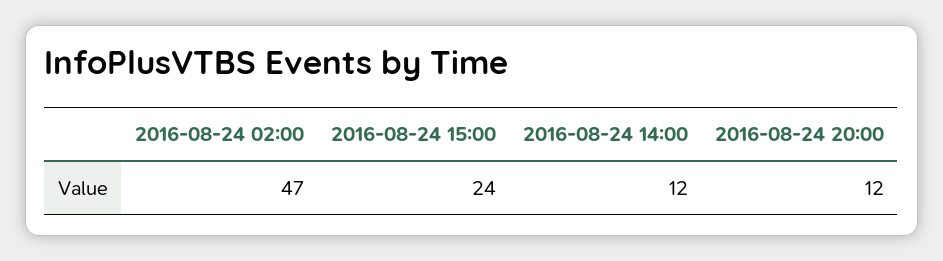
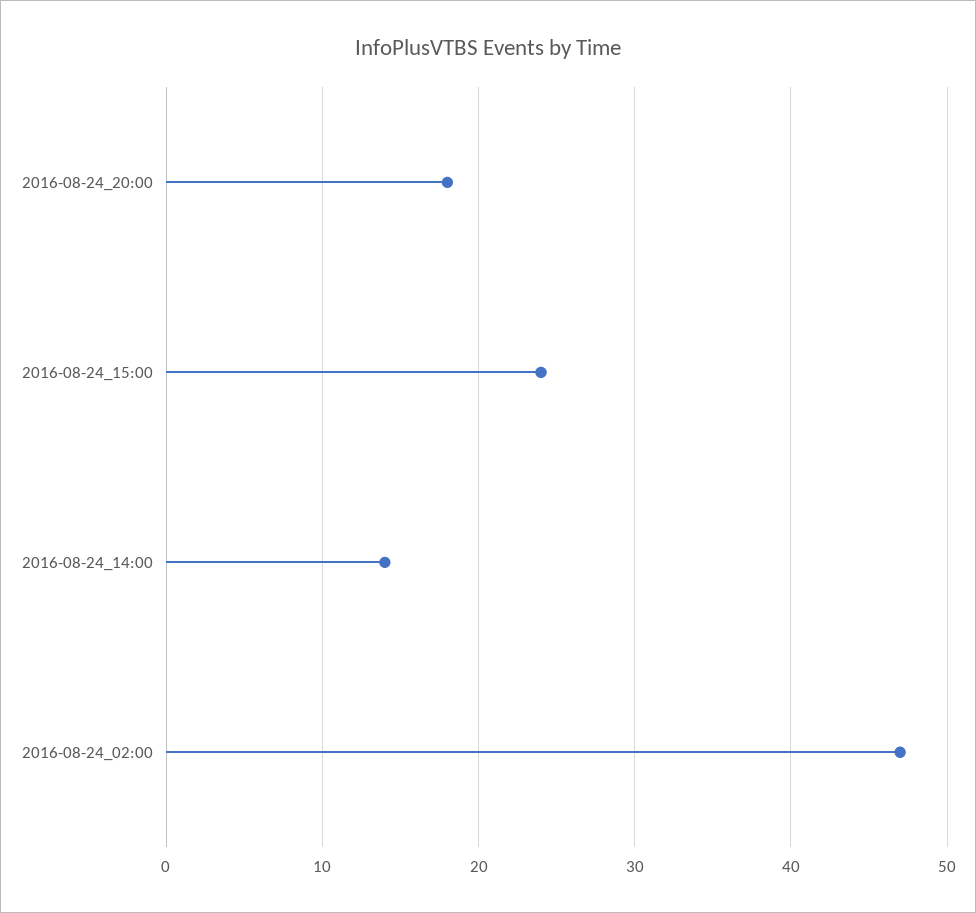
  {
    "2016-08-24 02:00": 47,
    "2016-08-24 15:00": 24,
-   "2016-08-24 14:00": 12,
+   "2016-08-24 14:00": 14,
-   "2016-08-24 20:00": 12
+   "2016-08-24 20:00": 18
  }

